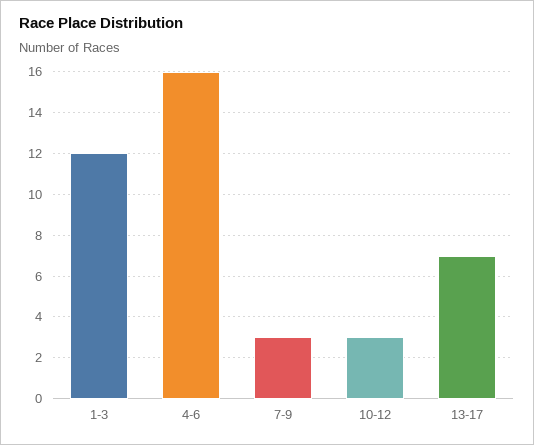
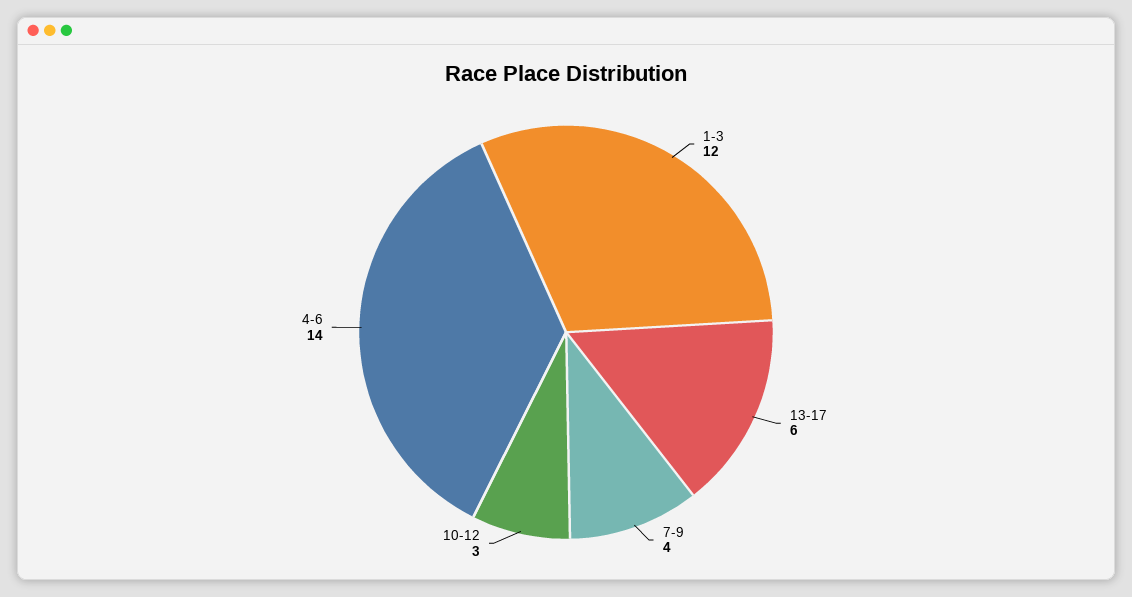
  {
    "1-3": 12,
-   "4-6": 16,
+   "4-6": 14,
-   "7-9": 3,
+   "7-9": 4,
    "10-12": 3,
-   "13-17": 7
+   "13-17": 6
  }

